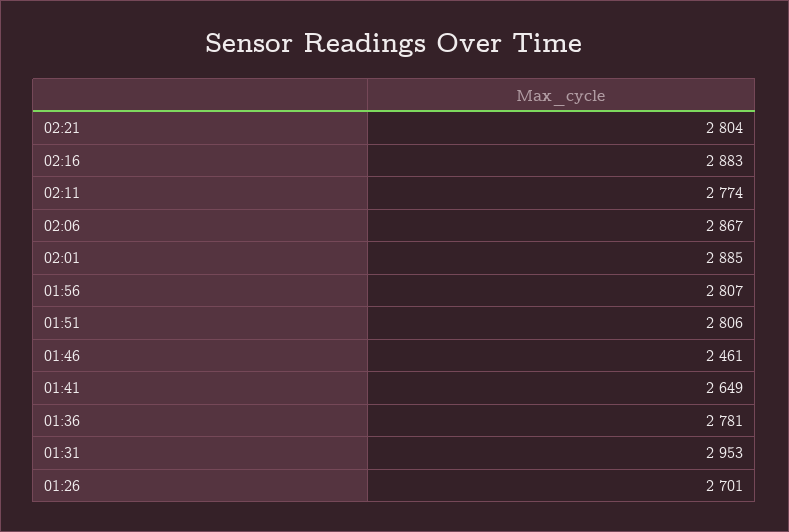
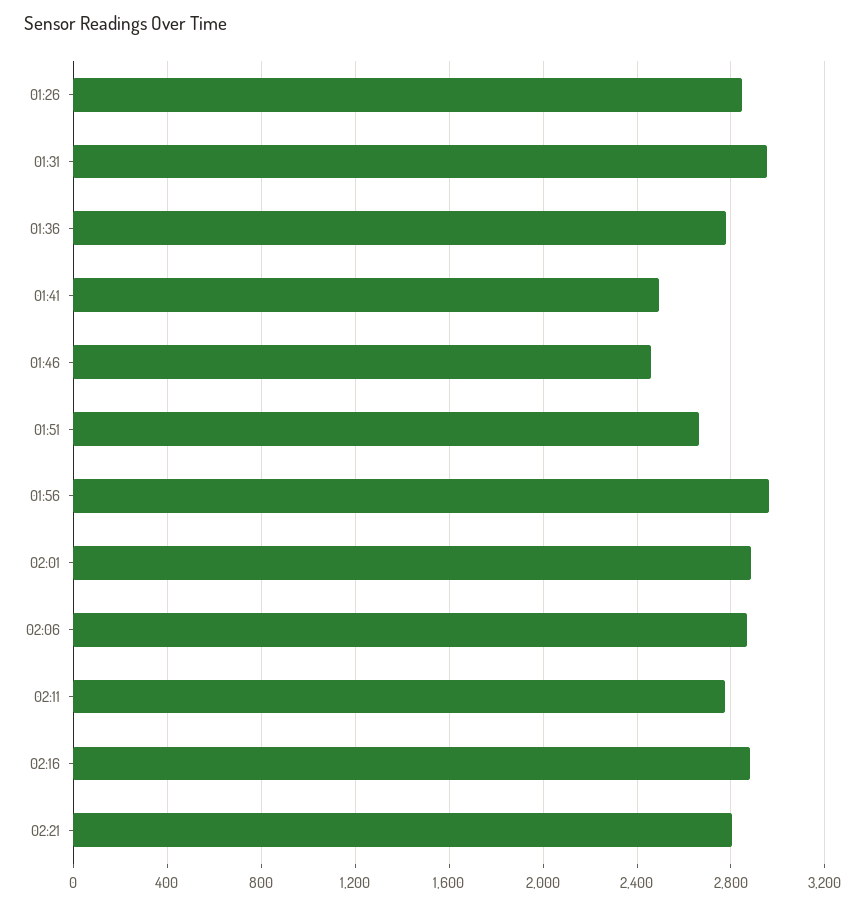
  {
    "02:21": 2804,
    "02:16": 2883,
    "02:11": 2774,
    "02:06": 2867,
    "02:01": 2885,
-   "01:56": 2807,
+   "01:56": 2950,
-   "01:51": 2806,
+   "01:51": 2650,
    "01:46": 2461,
-   "01:41": 2649,
+   "01:41": 2500,
    "01:36": 2781,
    "01:31": 2953,
-   "01:26": 2701
+   "01:26": 2850
  }

